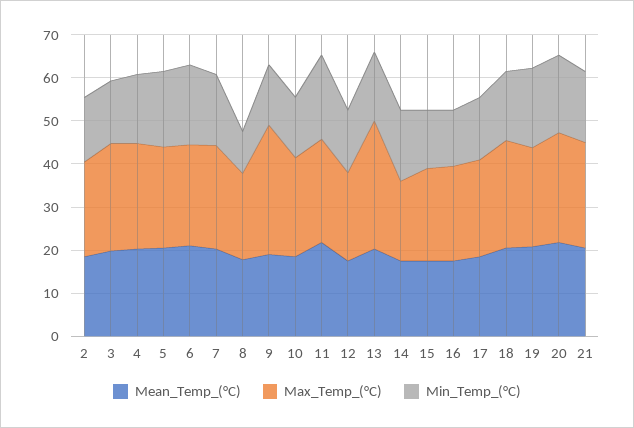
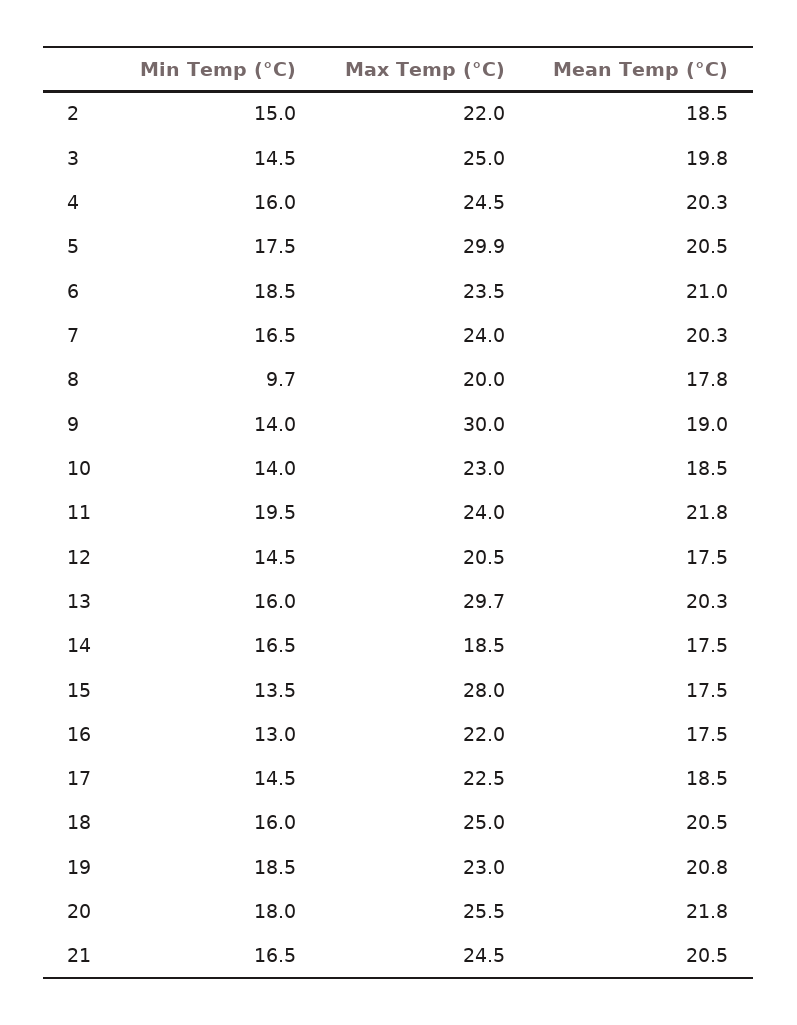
  {
    "Mean_Temp_(°C)": {
      "2": 18.5,
      "3": 19.8,
      "4": 20.3,
      "5": 20.5,
      "6": 21,
      "7": 20.3,
      "8": 17.8,
      "9": 19,
      "10": 18.5,
      "11": 21.8,
      "12": 17.5,
      "13": 20.3,
      "14": 17.5,
      "15": 17.5,
      "16": 17.5,
      "17": 18.5,
      "18": 20.5,
      "19": 20.8,
      "20": 21.8,
      "21": 20.5
    },
    "Max_Temp_(°C)": {
      "2": 22,
      "3": 25,
      "4": 24.5,
-     "5": 24,
+     "5": 29.9,
      "6": 23.5,
      "7": 24,
      "8": 20,
      "9": 30,
      "10": 23,
      "11": 24,
      "12": 20.5,
      "13": 29.7,
      "14": 18.5,
-     "15": 22,
+     "15": 28,
      "16": 22,
      "17": 22.5,
      "18": 25,
      "19": 23,
      "20": 25.5,
      "21": 24.5
    },
    "Min_Temp_(°C)": {
      "2": 15,
      "3": 14.5,
      "4": 16,
      "5": 17.5,
      "6": 18.5,
      "7": 16.5,
      "8": 9.7,
      "9": 14,
      "10": 14,
      "11": 19.5,
      "12": 14.5,
      "13": 16,
      "14": 16.5,
      "15": 13.5,
      "16": 13,
      "17": 14.5,
      "18": 16,
      "19": 18.5,
      "20": 18,
      "21": 16.5
    }
  }

